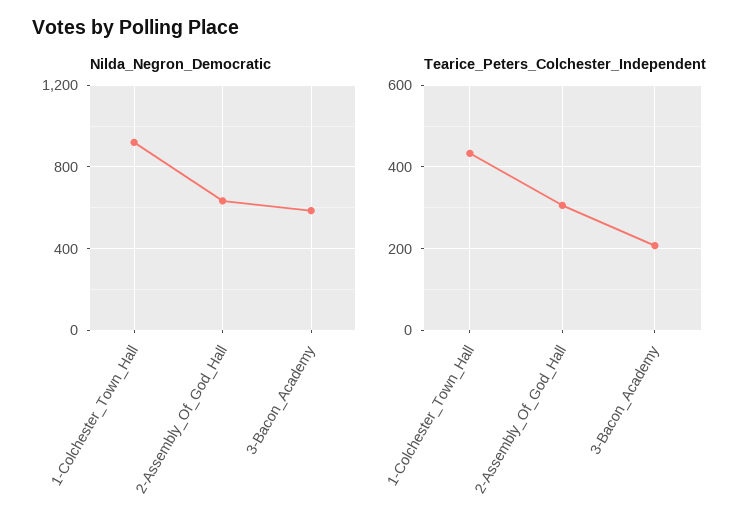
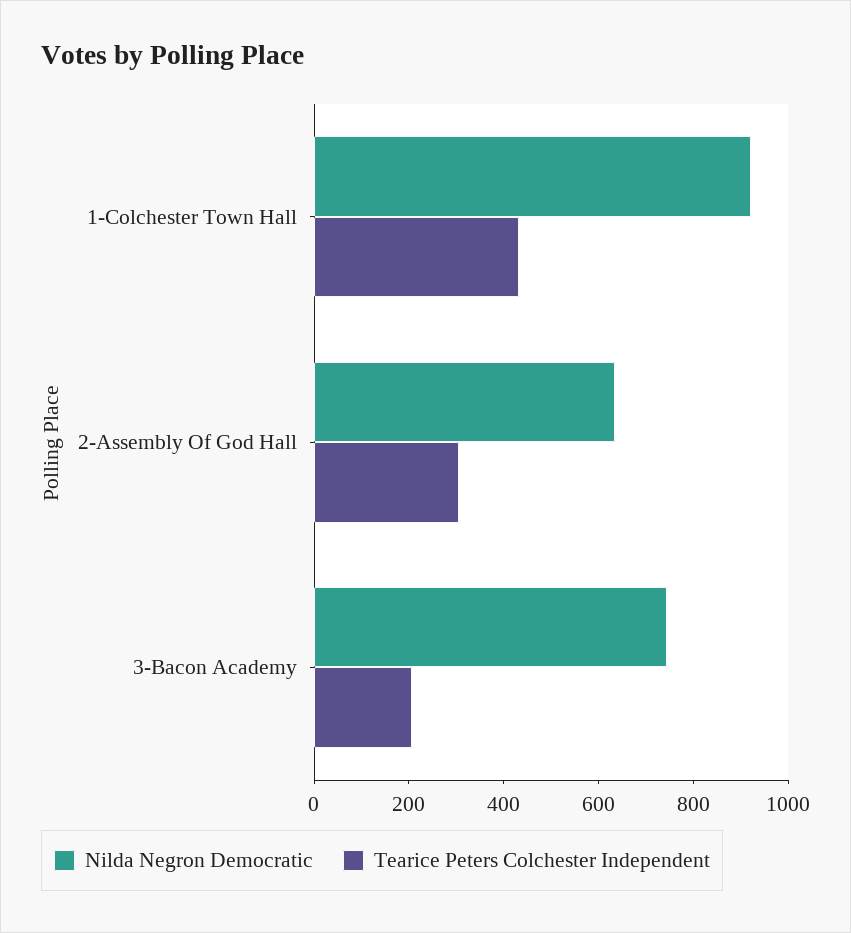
  {
    "Nilda_Negron_Democratic": {
      "1-Colchester_Town_Hall": 900,
      "2-Assembly_Of_God_Hall": 650,
-     "3-Bacon_Academy": 600
+     "3-Bacon_Academy": 750
    },
    "Tearice_Peters_Colchester_Independent": {
      "1-Colchester_Town_Hall": 440,
      "2-Assembly_Of_God_Hall": 300,
      "3-Bacon_Academy": 200
    }
  }

